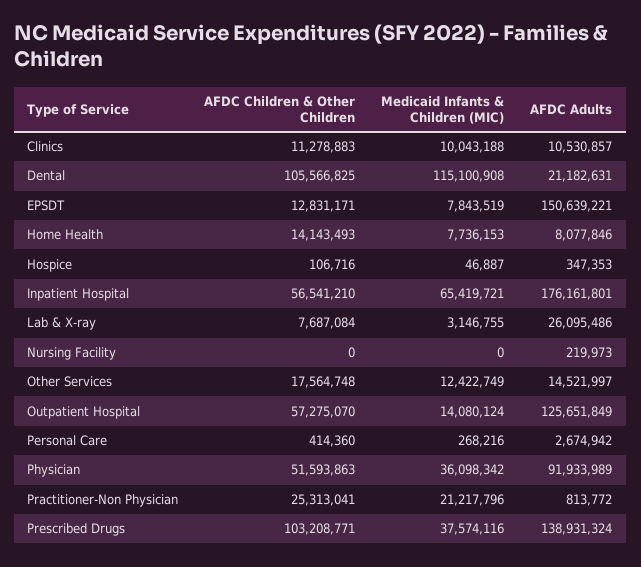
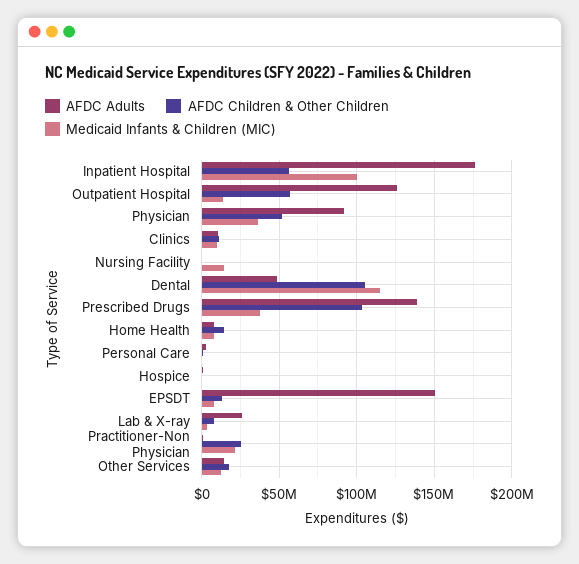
  {
    "AFDC Children & Other Children": {
      "Clinics": 11278883,
      "Dental": 105566825,
      "EPSDT": 12831171,
      "Home Health": 14143493,
      "Hospice": 106716,
      "Inpatient Hospital": 56541210,
      "Lab & X-ray": 7687084,
      "Nursing Facility": 0,
      "Other Services": 17564748,
      "Outpatient Hospital": 57275070,
      "Personal Care": 414360,
      "Physician": 51593863,
      "Practitioner-Non Physician": 25313041,
      "Prescribed Drugs": 103208771
    },
    "Medicaid Infants & Children (MIC)": {
      "Clinics": 10043188,
      "Dental": 115100908,
      "EPSDT": 7843519,
      "Home Health": 7736153,
      "Hospice": 46887,
-     "Inpatient Hospital": 65419721,
+     "Inpatient Hospital": 100000000,
      "Lab & X-ray": 3146755,
-     "Nursing Facility": 0,
+     "Nursing Facility": 15000000,
      "Other Services": 12422749,
      "Outpatient Hospital": 14080124,
      "Personal Care": 268216,
      "Physician": 36098342,
      "Practitioner-Non Physician": 21217796,
      "Prescribed Drugs": 37574116
    },
    "AFDC Adults": {
      "Clinics": 10530857,
-     "Dental": 21182631,
+     "Dental": 50000000,
      "EPSDT": 150639221,
      "Home Health": 8077846,
      "Hospice": 347353,
      "Inpatient Hospital": 176161801,
      "Lab & X-ray": 26095486,
      "Nursing Facility": 219973,
      "Other Services": 14521997,
      "Outpatient Hospital": 125651849,
      "Personal Care": 2674942,
      "Physician": 91933989,
      "Practitioner-Non Physician": 813772,
      "Prescribed Drugs": 138931324
    }
  }

